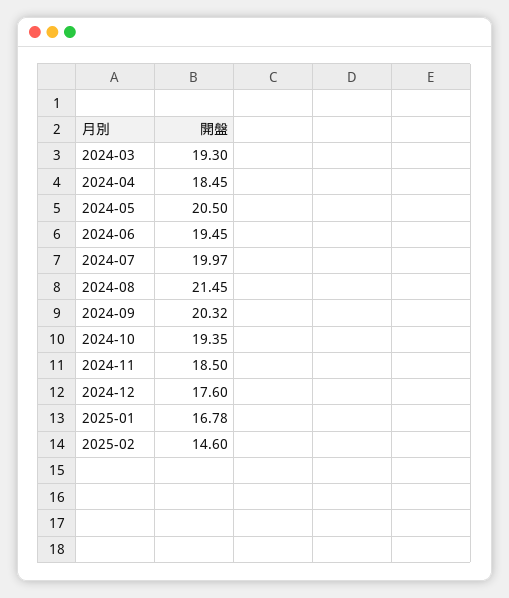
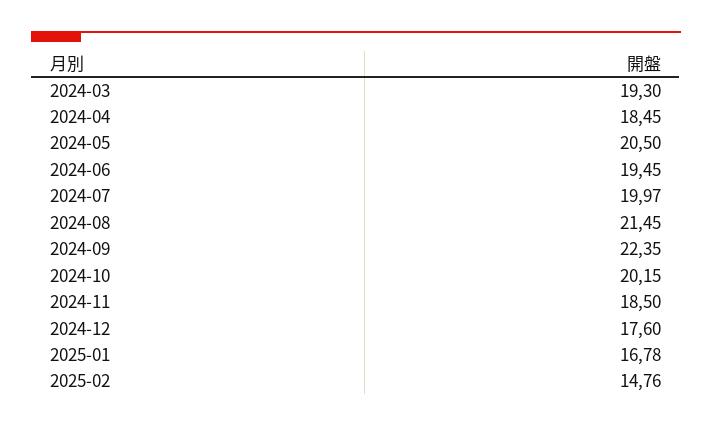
  {
    "2024-03": 19.3,
    "2024-04": 18.45,
    "2024-05": 20.5,
    "2024-06": 19.45,
    "2024-07": 19.97,
    "2024-08": 21.45,
-   "2024-09": 20.32,
+   "2024-09": 22.35,
-   "2024-10": 19.35,
+   "2024-10": 20.15,
    "2024-11": 18.5,
    "2024-12": 17.6,
    "2025-01": 16.78,
-   "2025-02": 14.6
+   "2025-02": 14.76
  }

